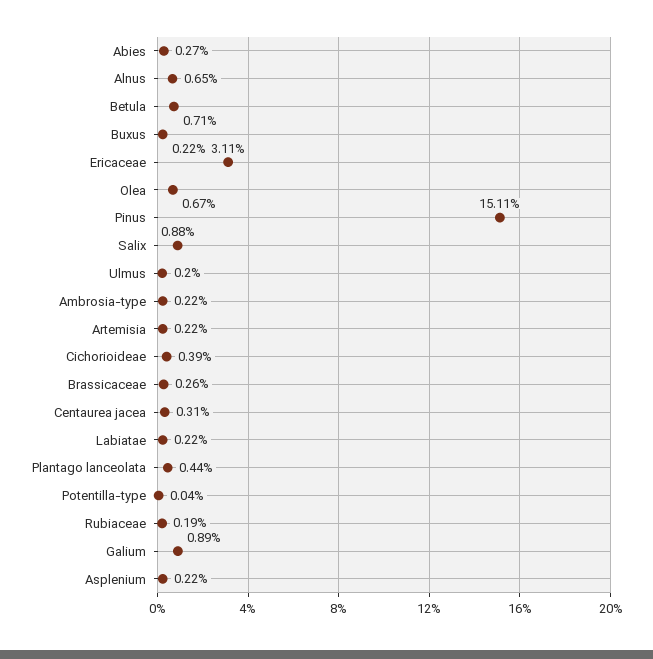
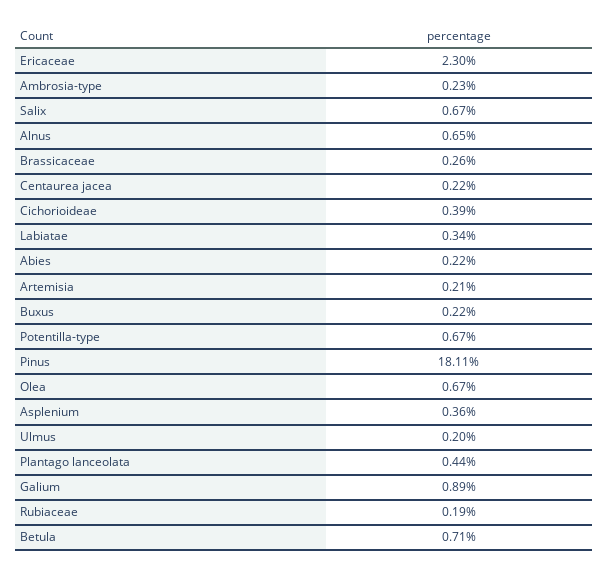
  {
-   "Abies": 0.27,
+   "Abies": 0.22,
    "Alnus": 0.65,
    "Betula": 0.71,
    "Buxus": 0.22,
-   "Ericaceae": 3.11,
+   "Ericaceae": 2.3,
    "Olea": 0.67,
-   "Pinus": 15.11,
+   "Pinus": 18.11,
-   "Salix": 0.88,
+   "Salix": 0.67,
    "Ulmus": 0.2,
-   "Ambrosia-type": 0.22,
+   "Ambrosia-type": 0.23,
-   "Artemisia": 0.22,
+   "Artemisia": 0.21,
    "Cichorioideae": 0.39,
    "Brassicaceae": 0.26,
-   "Centaurea jacea": 0.31,
+   "Centaurea jacea": 0.22,
-   "Labiatae": 0.22,
+   "Labiatae": 0.34,
    "Plantago lanceolata": 0.44,
-   "Potentilla-type": 0.04,
+   "Potentilla-type": 0.67,
    "Rubiaceae": 0.19,
    "Galium": 0.89,
-   "Asplenium": 0.22
+   "Asplenium": 0.36
  }

